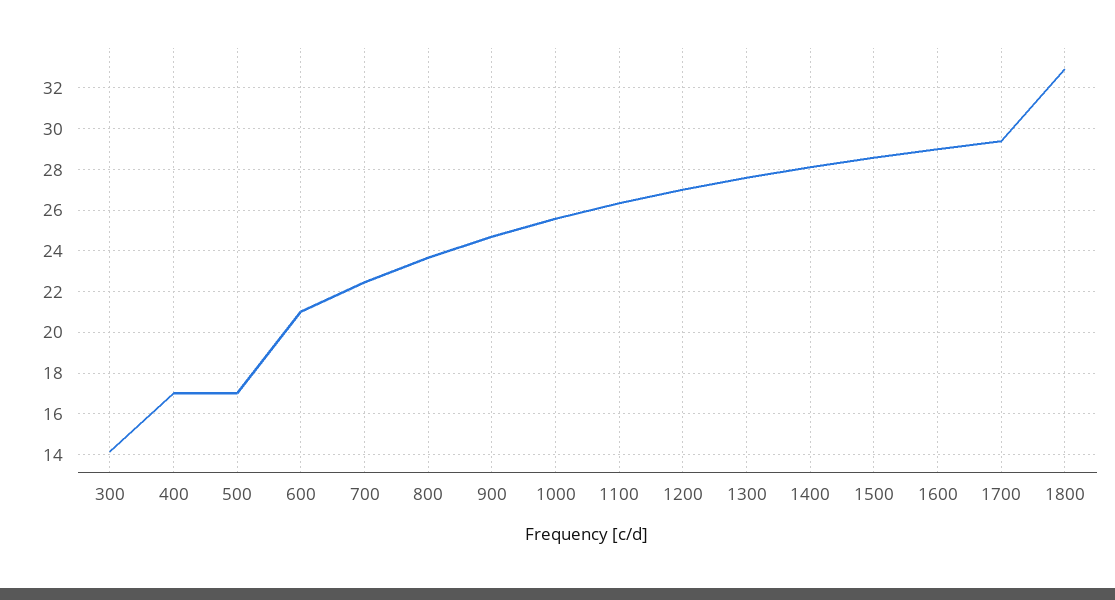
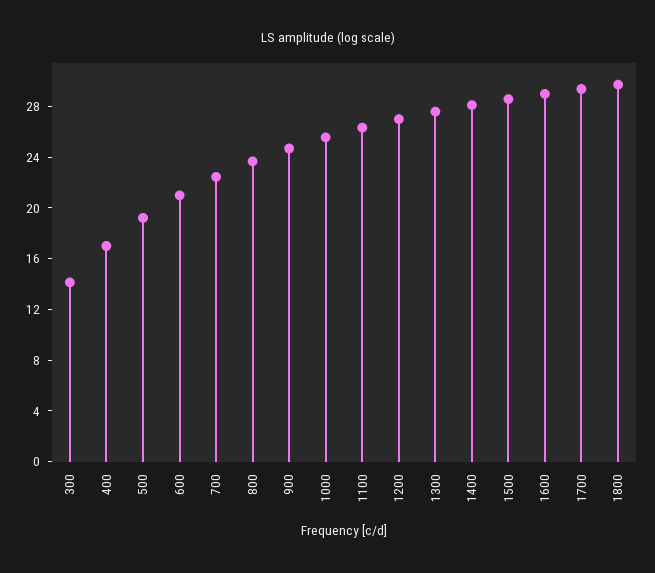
  {
    "300": 14,
    "400": 17,
-   "500": 17,
+   "500": 19,
    "600": 21,
    "700": 22.5,
    "800": 23.5,
    "900": 24.5,
    "1000": 25.5,
    "1100": 26.5,
    "1200": 27,
    "1300": 27.5,
    "1400": 28,
    "1500": 28.5,
    "1600": 29,
    "1700": 29.5,
-   "1800": 33
+   "1800": 30
  }

